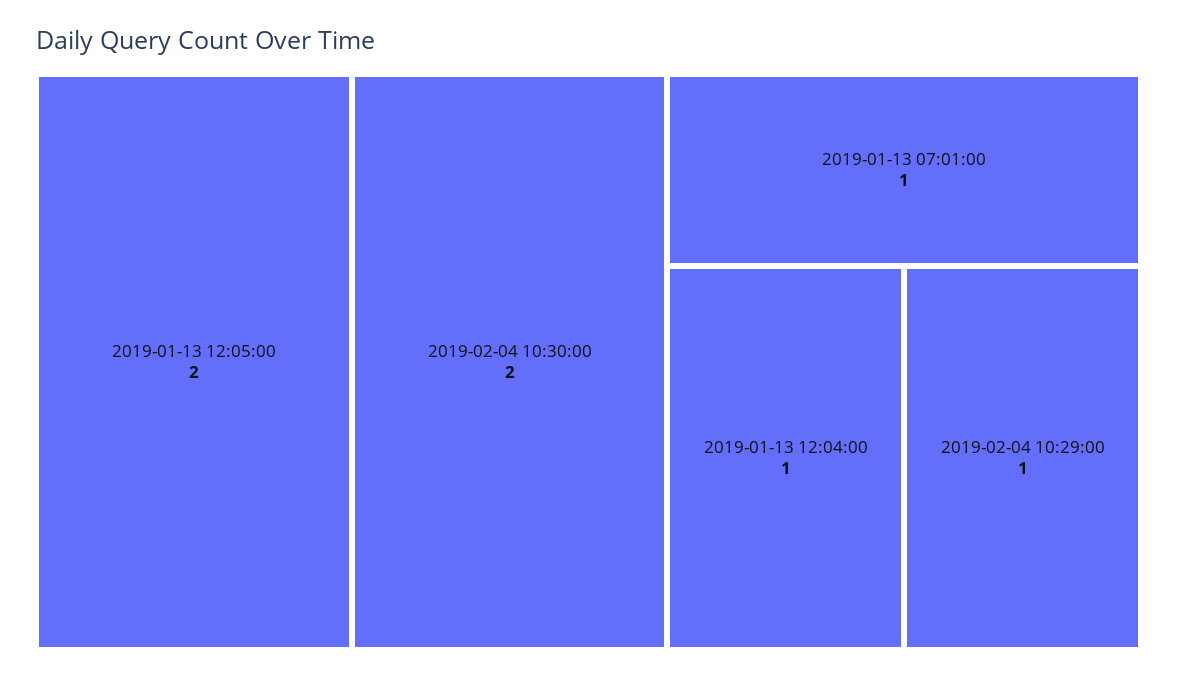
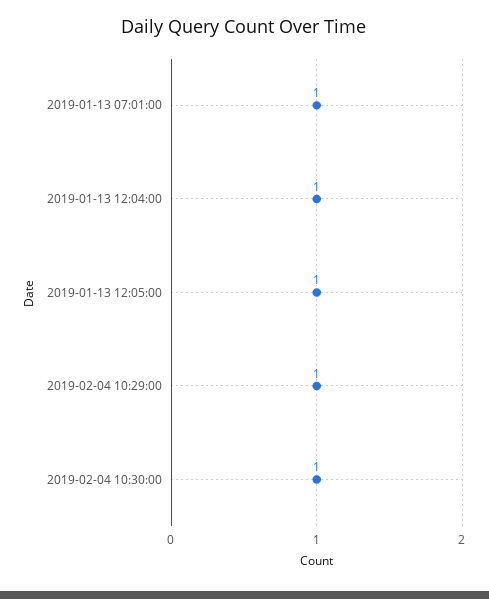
  {
-   "2019-01-13 12:05:00": 2,
+   "2019-01-13 12:05:00": 1,
-   "2019-02-04 10:30:00": 2,
+   "2019-02-04 10:30:00": 1,
    "2019-01-13 07:01:00": 1,
    "2019-01-13 12:04:00": 1,
    "2019-02-04 10:29:00": 1
  }

